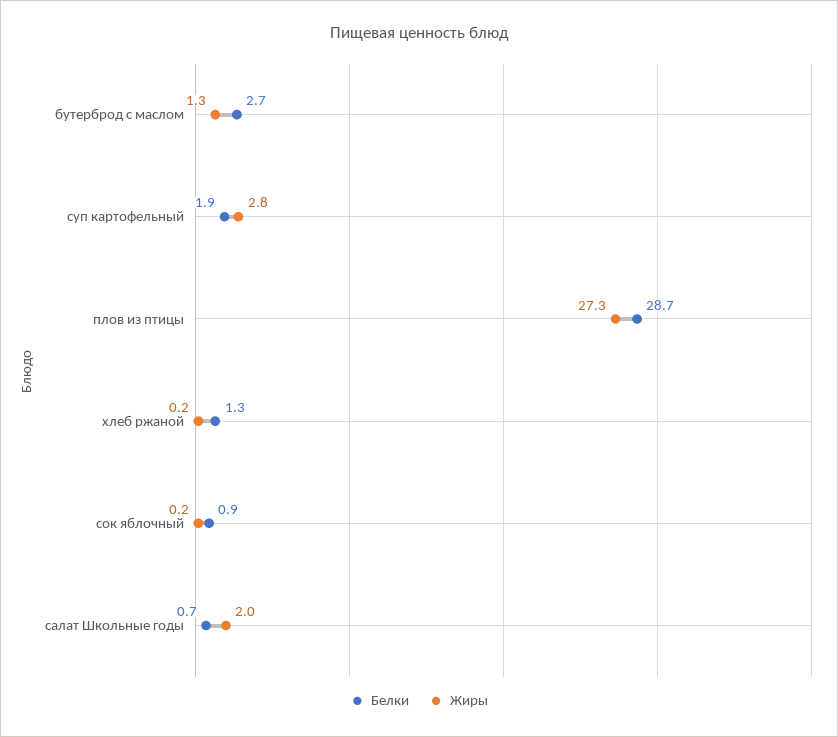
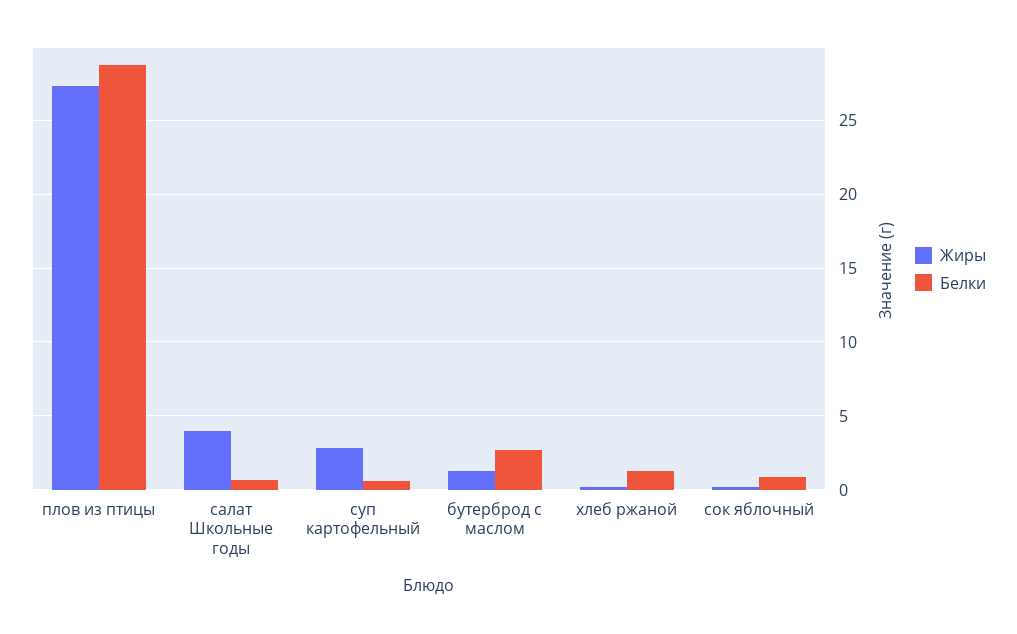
  {
    "Белки": {
      "бутерброд с маслом": 2.7,
-     "суп картофельный": 1.9,
+     "суп картофельный": 0.5,
      "плов из птицы": 28.7,
      "хлеб ржаной": 1.3,
      "сок яблочный": 0.9,
      "салат Школьные годы": 0.7
    },
    "Жиры": {
      "бутерброд с маслом": 1.3,
      "суп картофельный": 2.8,
      "плов из птицы": 27.3,
      "хлеб ржаной": 0.2,
      "сок яблочный": 0.2,
-     "салат Школьные годы": 2
+     "салат Школьные годы": 4
    }
  }

